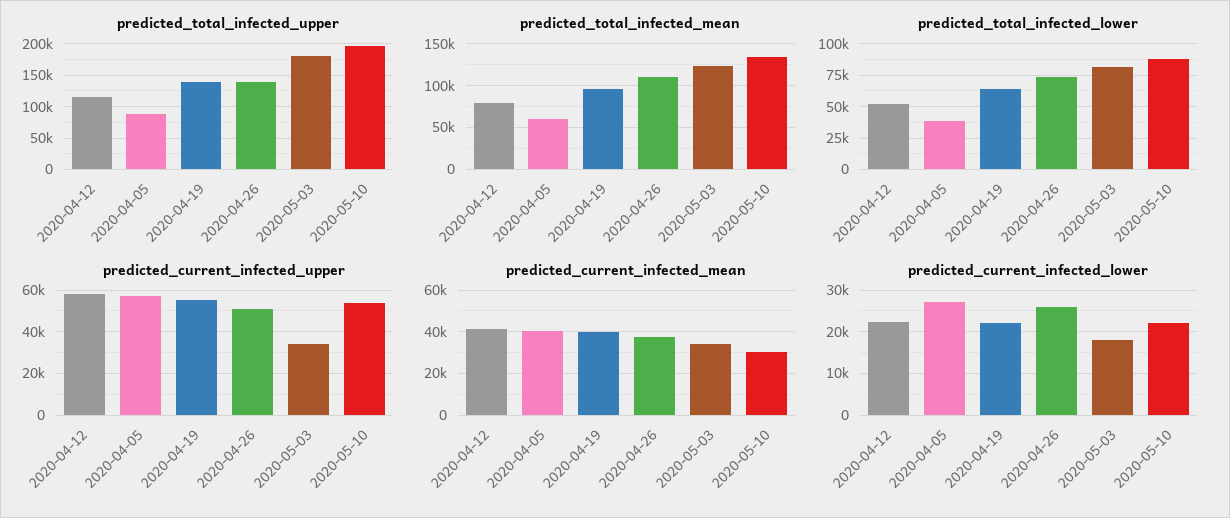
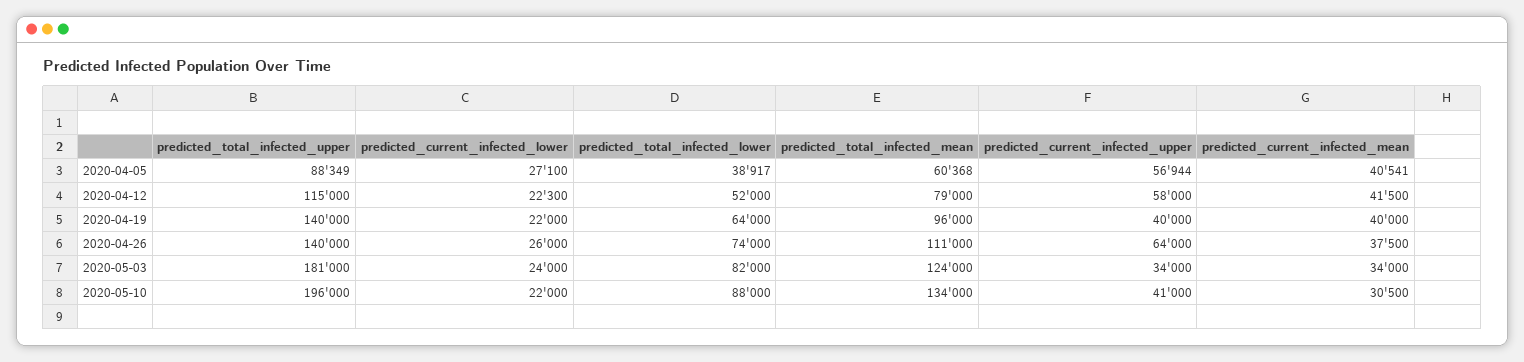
  {
    "predicted_total_infected_upper": {
      "2020-04-12": 115000,
      "2020-04-05": 88349,
      "2020-04-19": 140000,
      "2020-04-26": 140000,
      "2020-05-03": 181000,
      "2020-05-10": 196000
    },
    "predicted_total_infected_mean": {
      "2020-04-12": 79000,
      "2020-04-05": 60368,
      "2020-04-19": 96000,
      "2020-04-26": 111000,
      "2020-05-03": 124000,
      "2020-05-10": 134000
    },
    "predicted_total_infected_lower": {
      "2020-04-12": 52000,
      "2020-04-05": 38917,
      "2020-04-19": 64000,
      "2020-04-26": 74000,
      "2020-05-03": 82000,
      "2020-05-10": 88000
    },
    "predicted_current_infected_upper": {
      "2020-04-12": 58000,
      "2020-04-05": 56944,
-     "2020-04-19": 55000,
+     "2020-04-19": 40000,
-     "2020-04-26": 50000,
+     "2020-04-26": 64000,
      "2020-05-03": 34000,
-     "2020-05-10": 55000
+     "2020-05-10": 41000
    },
    "predicted_current_infected_mean": {
      "2020-04-12": 41500,
      "2020-04-05": 40541,
      "2020-04-19": 40000,
      "2020-04-26": 37500,
      "2020-05-03": 34000,
      "2020-05-10": 30500
    },
    "predicted_current_infected_lower": {
      "2020-04-12": 22300,
      "2020-04-05": 27100,
      "2020-04-19": 22000,
      "2020-04-26": 26000,
-     "2020-05-03": 18000,
+     "2020-05-03": 24000,
      "2020-05-10": 22000
    }
  }

